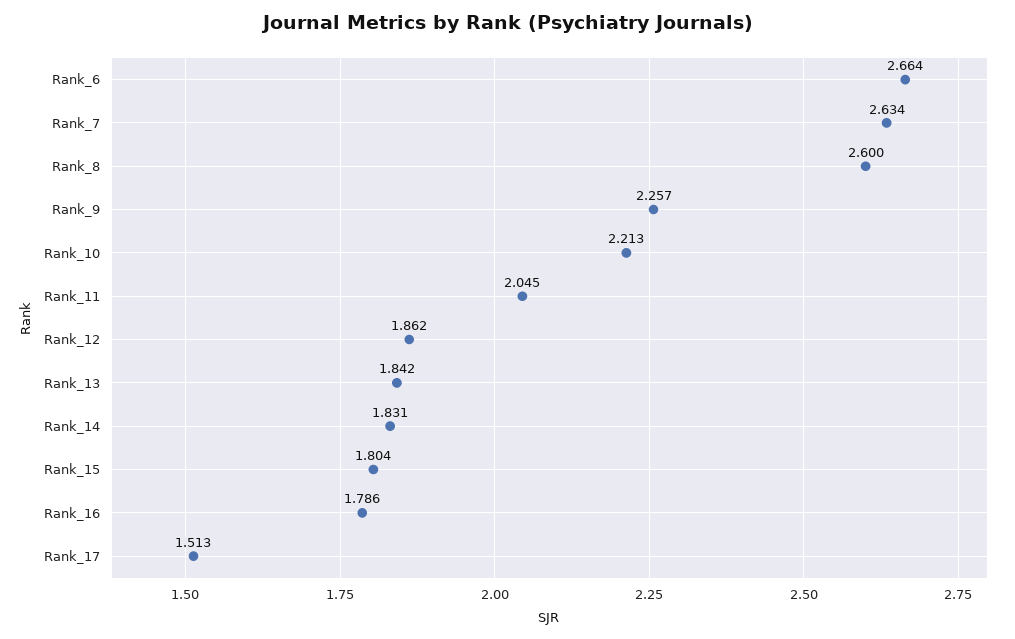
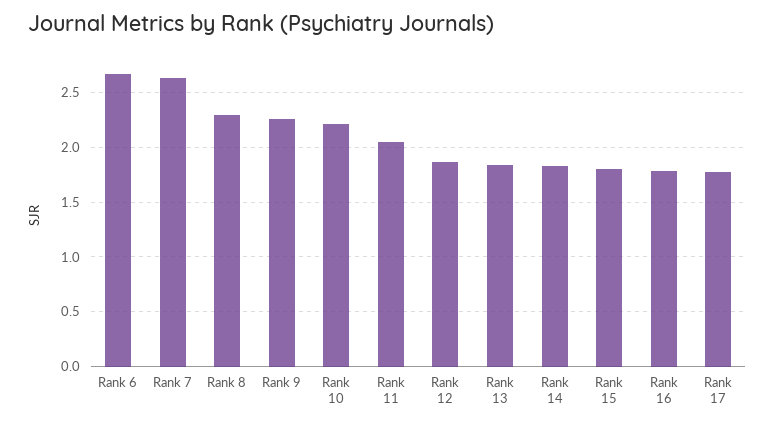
  {
    "Rank_6": 2.664,
    "Rank_7": 2.634,
-   "Rank_8": 2.6,
+   "Rank_8": 2.3,
    "Rank_9": 2.257,
    "Rank_10": 2.213,
    "Rank_11": 2.045,
    "Rank_12": 1.862,
    "Rank_13": 1.842,
    "Rank_14": 1.831,
    "Rank_15": 1.804,
    "Rank_16": 1.786,
-   "Rank_17": 1.513
+   "Rank_17": 1.8
  }

